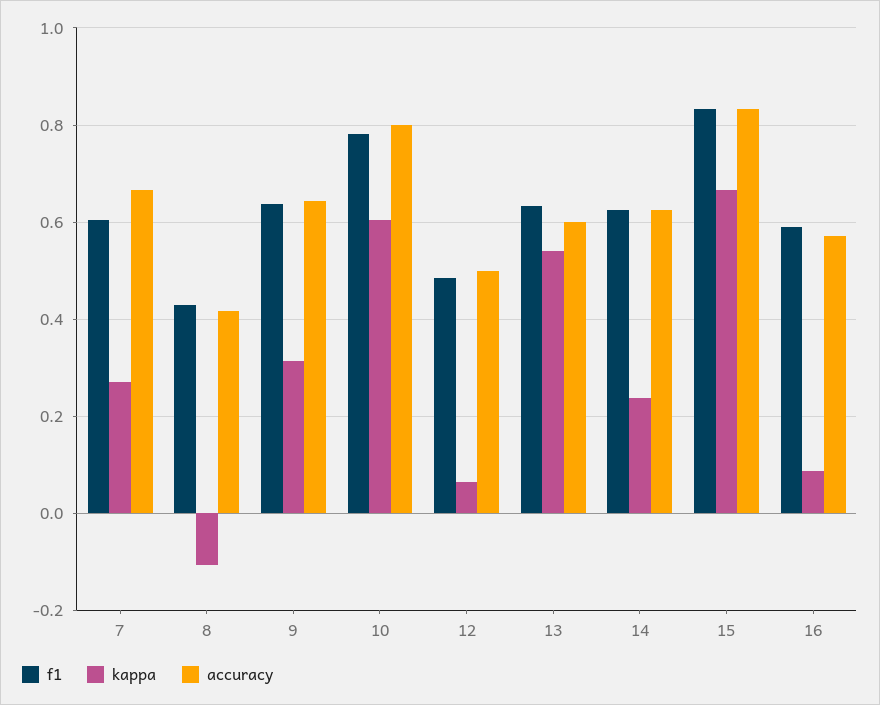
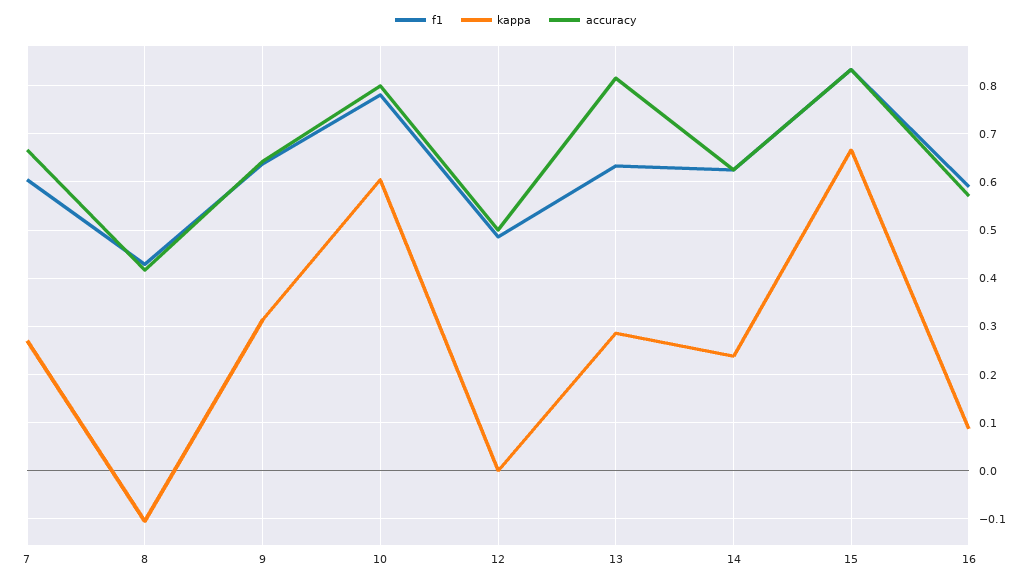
  {
    "f1": {
      "7": 0.6,
      "8": 0.42,
      "9": 0.64,
      "10": 0.78,
      "12": 0.48,
      "13": 0.64,
      "14": 0.62,
      "15": 0.84,
      "16": 0.6
    },
    "kappa": {
      "7": 0.28,
      "8": -0.1,
      "9": 0.32,
      "10": 0.6,
-     "12": 0.06,
+     "12": 0,
-     "13": 0.54,
+     "13": 0.28,
      "14": 0.24,
      "15": 0.66,
      "16": 0.08
    },
    "accuracy": {
      "7": 0.66,
      "8": 0.42,
      "9": 0.64,
      "10": 0.8,
      "12": 0.5,
-     "13": 0.6,
+     "13": 0.82,
      "14": 0.62,
      "15": 0.84,
      "16": 0.58
    }
  }

